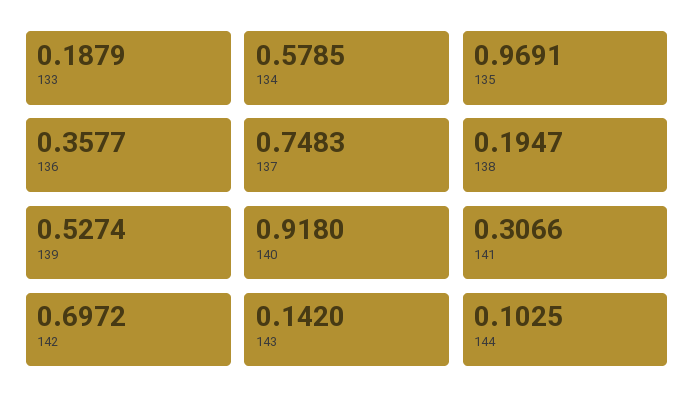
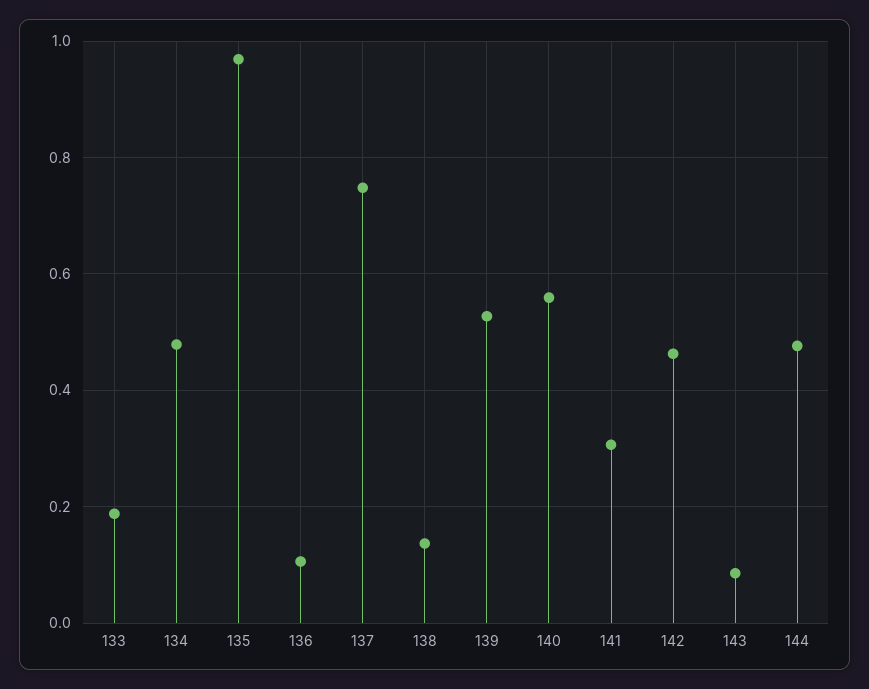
  {
    "133": 0.1879,
-   "134": 0.5785,
+   "134": 0.48,
    "135": 0.9691,
-   "136": 0.3577,
+   "136": 0.1,
    "137": 0.7483,
-   "138": 0.1947,
+   "138": 0.14,
    "139": 0.5274,
-   "140": 0.918,
+   "140": 0.56,
    "141": 0.3066,
-   "142": 0.6972,
+   "142": 0.46,
-   "143": 0.142,
+   "143": 0.08,
-   "144": 0.1025
+   "144": 0.48
  }

